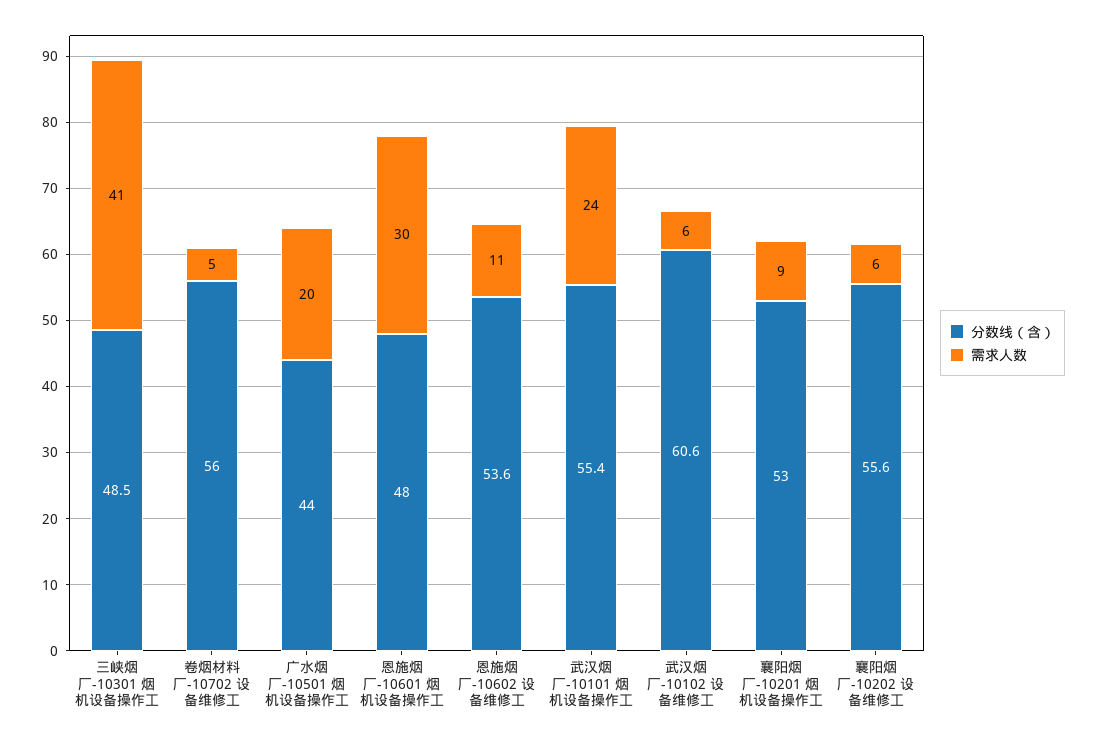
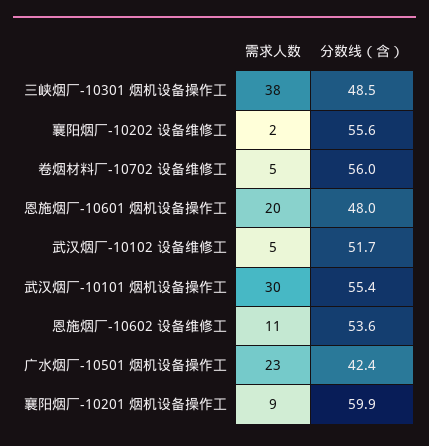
  {
    "分数线（含）": {
      "三峡烟厂-10301 烟机设备操作工": 48.5,
      "卷烟材料厂-10702 设备维修工": 56,
-     "广水烟厂-10501 烟机设备操作工": 44,
+     "广水烟厂-10501 烟机设备操作工": 42.4,
      "恩施烟厂-10601 烟机设备操作工": 48,
      "恩施烟厂-10602 设备维修工": 53.6,
      "武汉烟厂-10101 烟机设备操作工": 55.4,
-     "武汉烟厂-10102 设备维修工": 60.6,
+     "武汉烟厂-10102 设备维修工": 51.7,
-     "襄阳烟厂-10201 烟机设备操作工": 53,
+     "襄阳烟厂-10201 烟机设备操作工": 59.9,
      "襄阳烟厂-10202 设备维修工": 55.6
    },
    "需求人数": {
-     "三峡烟厂-10301 烟机设备操作工": 41,
+     "三峡烟厂-10301 烟机设备操作工": 38,
      "卷烟材料厂-10702 设备维修工": 5,
-     "广水烟厂-10501 烟机设备操作工": 20,
+     "广水烟厂-10501 烟机设备操作工": 23,
-     "恩施烟厂-10601 烟机设备操作工": 30,
+     "恩施烟厂-10601 烟机设备操作工": 20,
      "恩施烟厂-10602 设备维修工": 11,
-     "武汉烟厂-10101 烟机设备操作工": 24,
+     "武汉烟厂-10101 烟机设备操作工": 30,
-     "武汉烟厂-10102 设备维修工": 6,
+     "武汉烟厂-10102 设备维修工": 5,
      "襄阳烟厂-10201 烟机设备操作工": 9,
-     "襄阳烟厂-10202 设备维修工": 6
+     "襄阳烟厂-10202 设备维修工": 2
    }
  }

